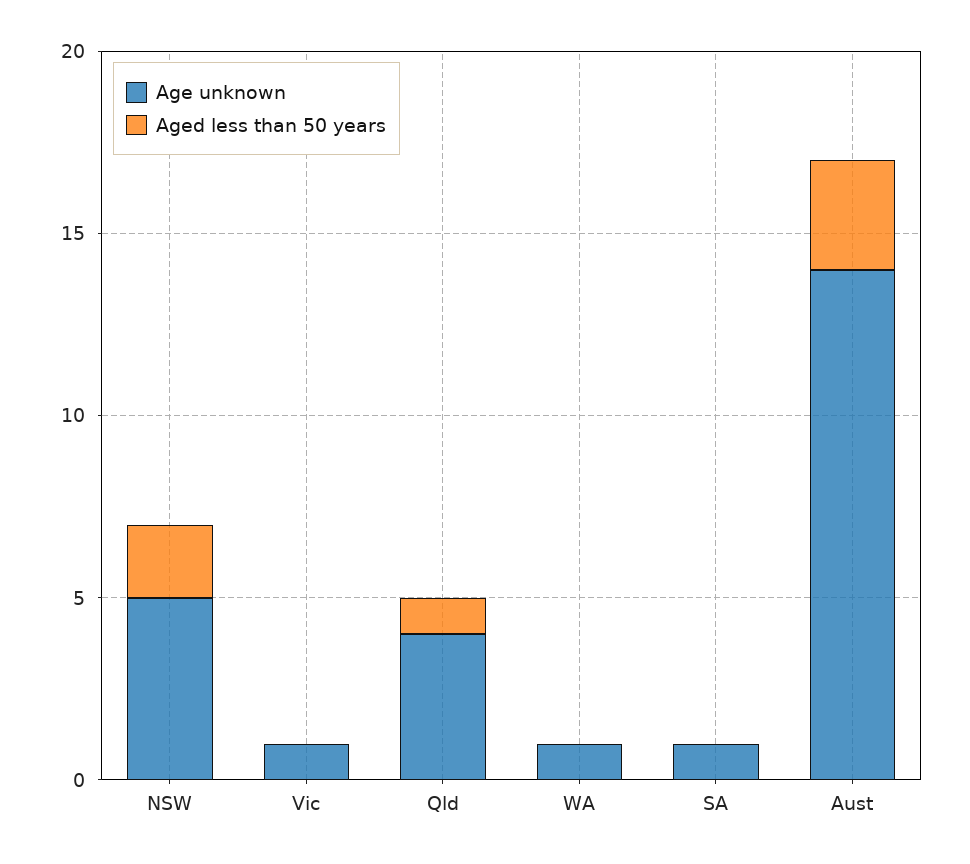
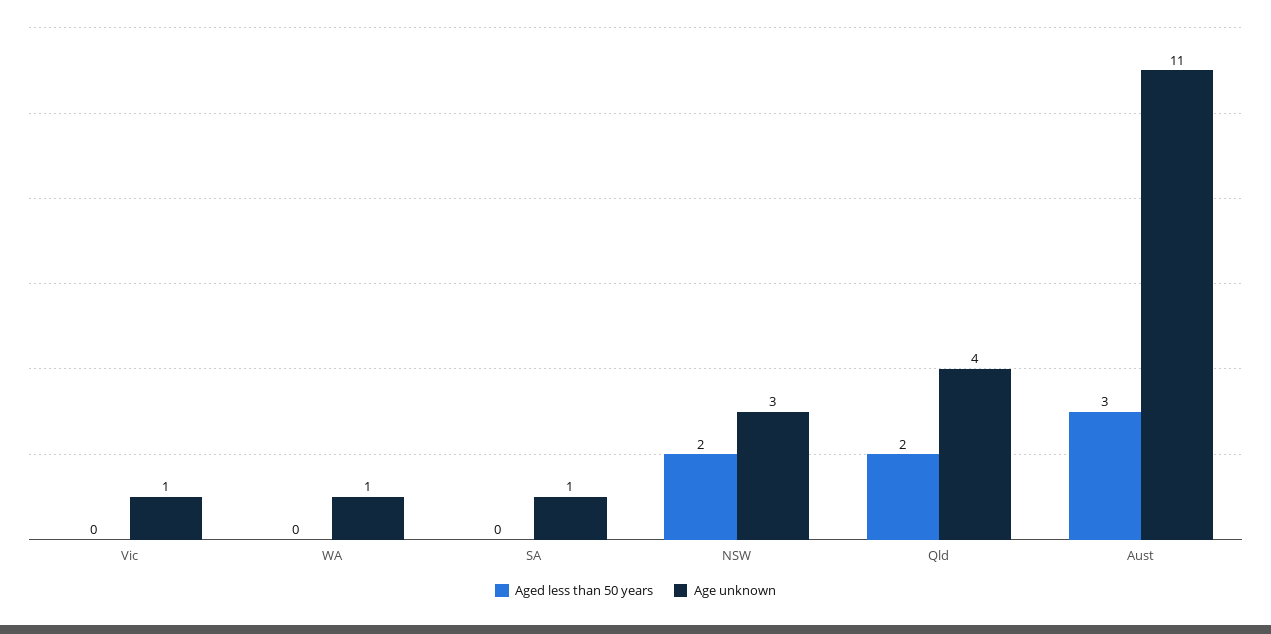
  {
    "Age unknown": {
-     "NSW": 5,
+     "NSW": 3,
      "Vic": 1,
      "Qld": 4,
      "WA": 1,
      "SA": 1,
-     "Aust": 14
+     "Aust": 11
    },
    "Aged less than 50 years": {
      "NSW": 2,
      "Vic": 0,
-     "Qld": 1,
+     "Qld": 2,
      "WA": 0,
      "SA": 0,
      "Aust": 3
    }
  }

